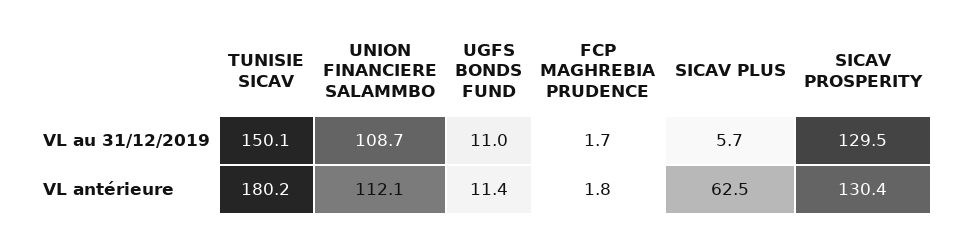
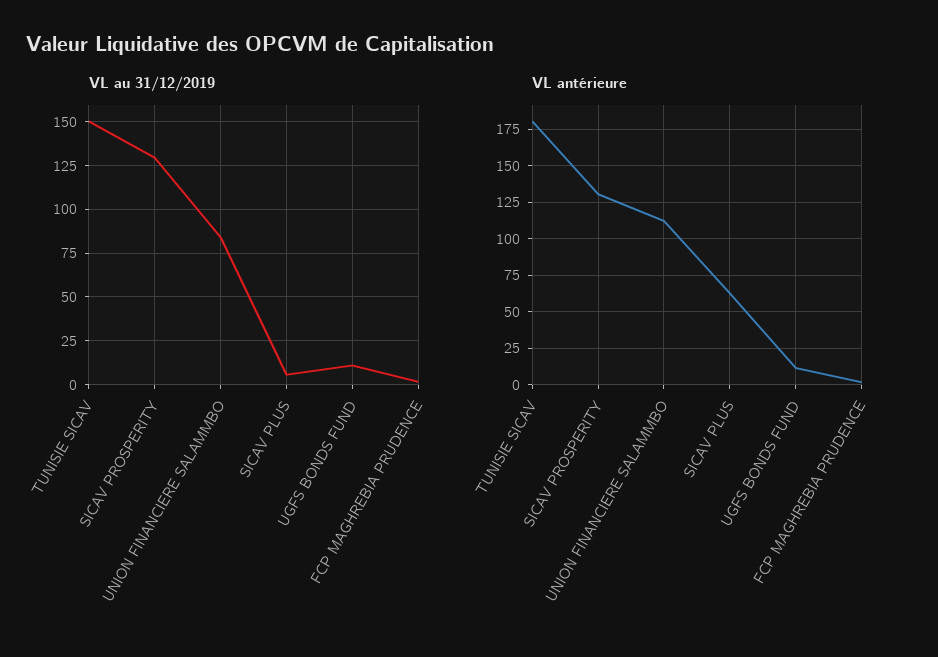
  {
    "VL au 31/12/2019": {
      "TUNISIE SICAV": 150.1,
-     "UNION FINANCIERE SALAMMBO": 108.7,
+     "UNION FINANCIERE SALAMMBO": 85,
      "UGFS BONDS FUND": 11,
      "FCP MAGHREBIA PRUDENCE": 1.7,
      "SICAV PLUS": 5.7,
      "SICAV PROSPERITY": 129.5
    },
    "VL antérieure": {
      "TUNISIE SICAV": 180.2,
      "UNION FINANCIERE SALAMMBO": 112.1,
      "UGFS BONDS FUND": 11.4,
      "FCP MAGHREBIA PRUDENCE": 1.8,
      "SICAV PLUS": 62.5,
      "SICAV PROSPERITY": 130.4
    }
  }

